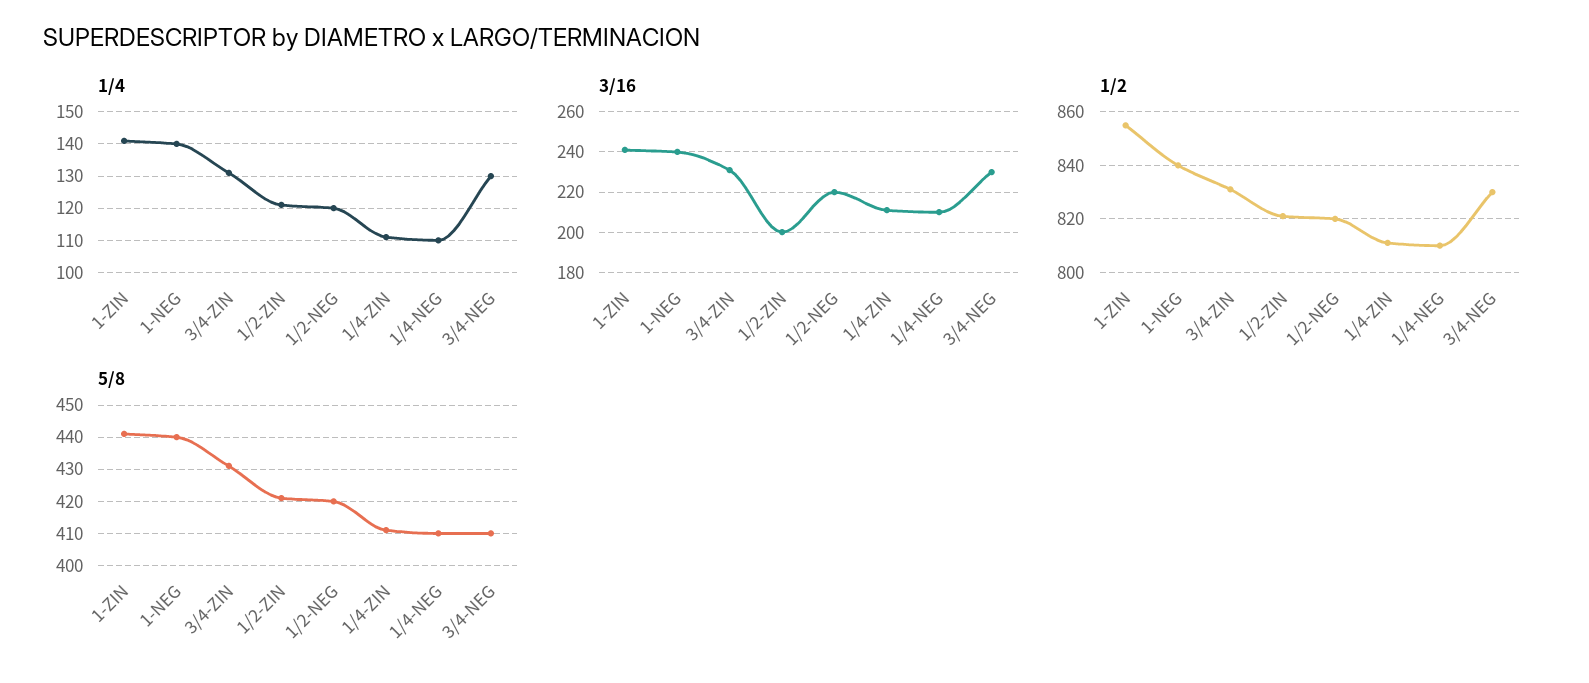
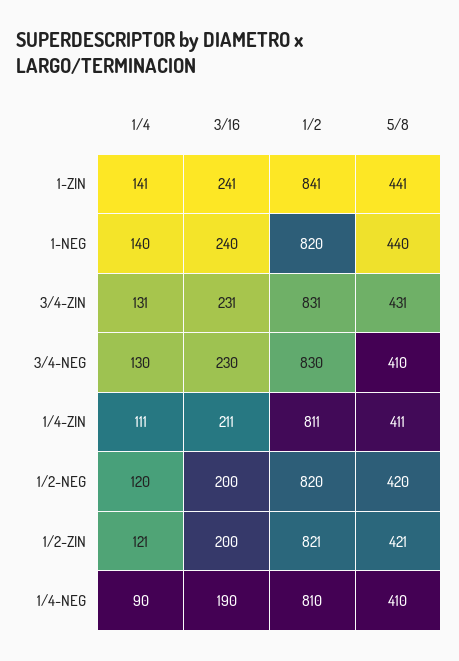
  {
    "1/4": {
      "1-ZIN": 141,
      "1-NEG": 140,
      "3/4-ZIN": 131,
      "1/2-ZIN": 121,
      "1/2-NEG": 120,
      "1/4-ZIN": 111,
-     "1/4-NEG": 110,
+     "1/4-NEG": 90,
      "3/4-NEG": 130
    },
    "3/16": {
      "1-ZIN": 241,
      "1-NEG": 240,
      "3/4-ZIN": 231,
      "1/2-ZIN": 200,
-     "1/2-NEG": 220,
+     "1/2-NEG": 200,
      "1/4-ZIN": 211,
-     "1/4-NEG": 210,
+     "1/4-NEG": 190,
      "3/4-NEG": 230
    },
    "1/2": {
-     "1-ZIN": 855,
+     "1-ZIN": 841,
-     "1-NEG": 840,
+     "1-NEG": 820,
      "3/4-ZIN": 831,
      "1/2-ZIN": 821,
      "1/2-NEG": 820,
      "1/4-ZIN": 811,
      "1/4-NEG": 810,
      "3/4-NEG": 830
    },
    "5/8": {
      "1-ZIN": 441,
      "1-NEG": 440,
      "3/4-ZIN": 431,
      "1/2-ZIN": 421,
      "1/2-NEG": 420,
      "1/4-ZIN": 411,
      "1/4-NEG": 410,
      "3/4-NEG": 410
    }
  }

